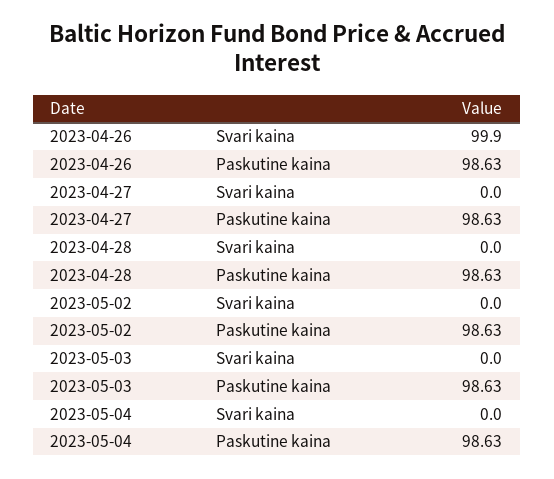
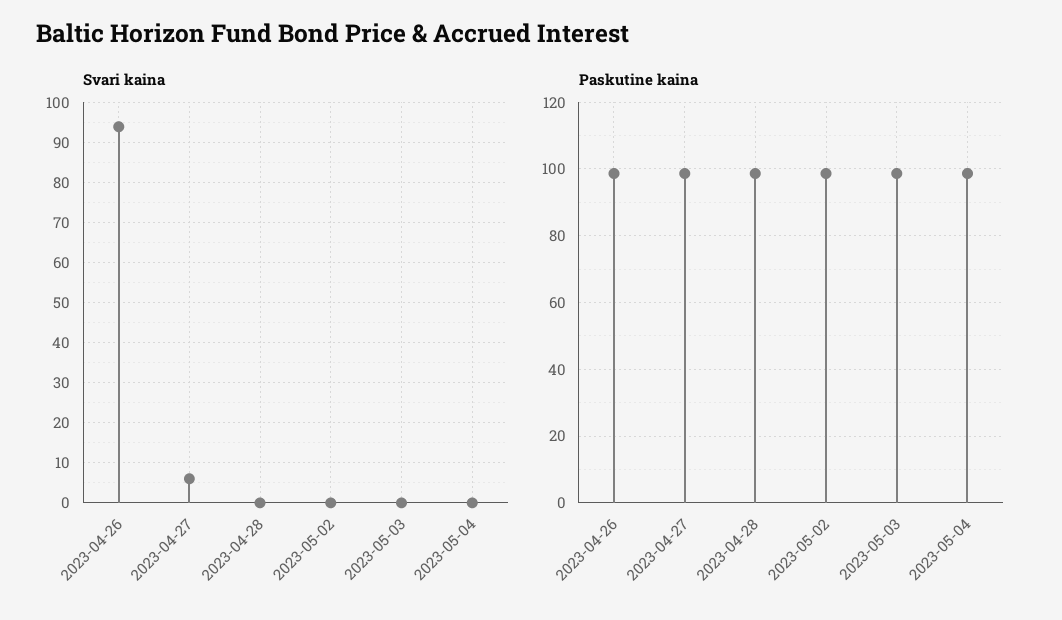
  {
    "Svari kaina": {
-     "2023-04-26": 99.9,
+     "2023-04-26": 94,
-     "2023-04-27": 0,
+     "2023-04-27": 6,
      "2023-04-28": 0,
      "2023-05-02": 0,
      "2023-05-03": 0,
      "2023-05-04": 0
    },
    "Paskutine kaina": {
      "2023-04-26": 98.63,
      "2023-04-27": 98.63,
      "2023-04-28": 98.63,
      "2023-05-02": 98.63,
      "2023-05-03": 98.63,
      "2023-05-04": 98.63
    }
  }

